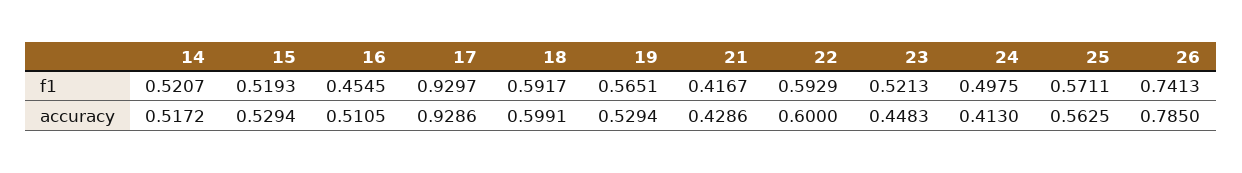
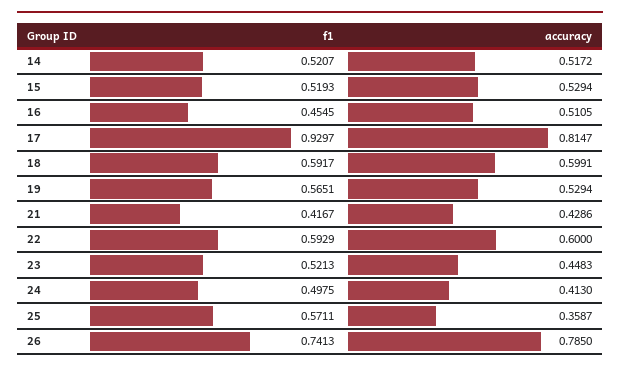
  {
    "14": {
      "f1": 0.5207,
      "accuracy": 0.5172
    },
    "15": {
      "f1": 0.5193,
      "accuracy": 0.5294
    },
    "16": {
      "f1": 0.4545,
      "accuracy": 0.5105
    },
    "17": {
      "f1": 0.9297,
-     "accuracy": 0.9286
+     "accuracy": 0.8147
    },
    "18": {
      "f1": 0.5917,
      "accuracy": 0.5991
    },
    "19": {
      "f1": 0.5651,
      "accuracy": 0.5294
    },
    "21": {
      "f1": 0.4167,
      "accuracy": 0.4286
    },
    "22": {
      "f1": 0.5929,
      "accuracy": 0.6
    },
    "23": {
      "f1": 0.5213,
      "accuracy": 0.4483
    },
    "24": {
      "f1": 0.4975,
      "accuracy": 0.413
    },
    "25": {
      "f1": 0.5711,
-     "accuracy": 0.5625
+     "accuracy": 0.3587
    },
    "26": {
      "f1": 0.7413,
      "accuracy": 0.785
    }
  }

